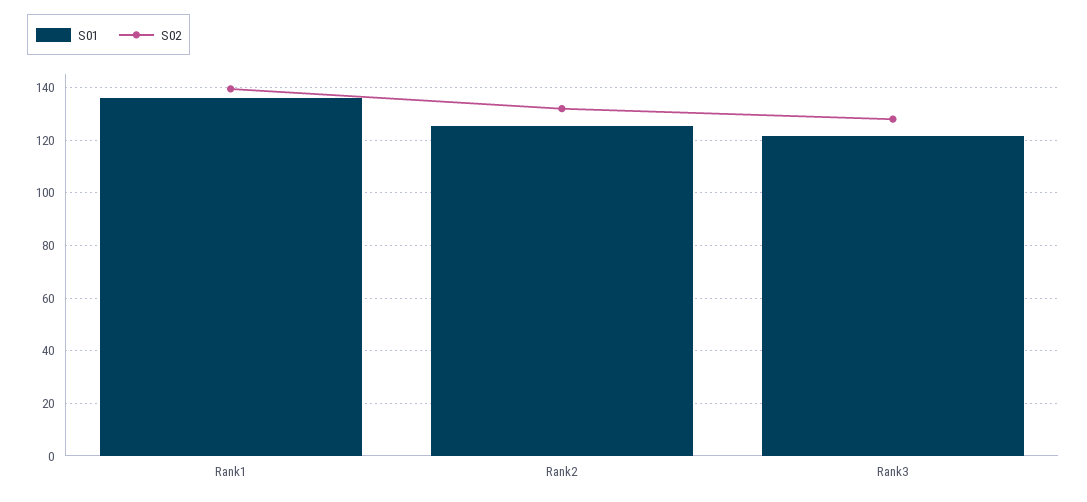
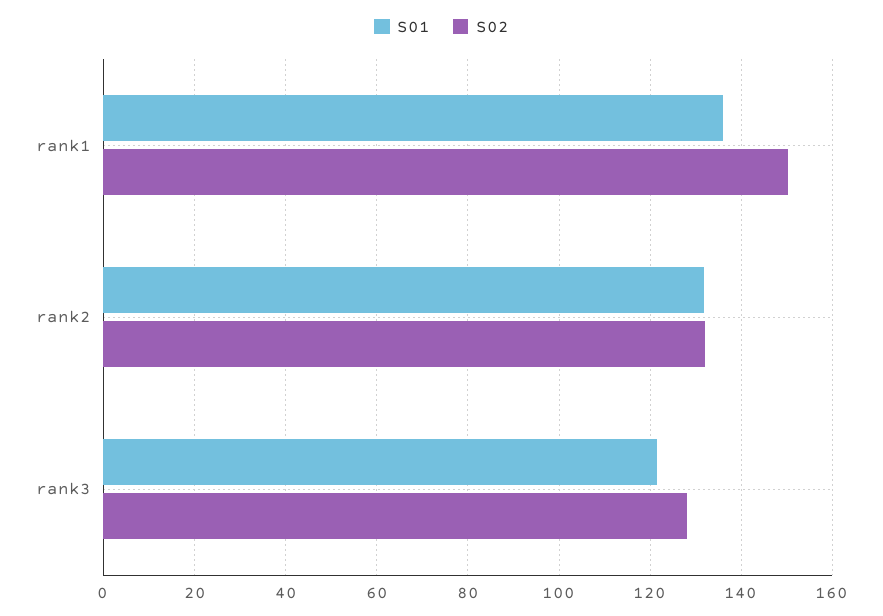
  {
    "S01": {
      "Rank1": 136,
-     "Rank2": 125,
+     "Rank2": 132,
      "Rank3": 122
    },
    "S02": {
-     "Rank1": 140,
+     "Rank1": 150,
      "Rank2": 132,
      "Rank3": 128
    }
  }

